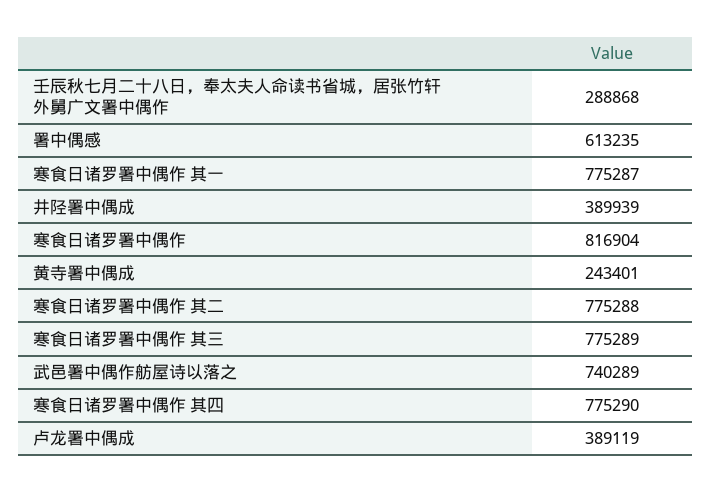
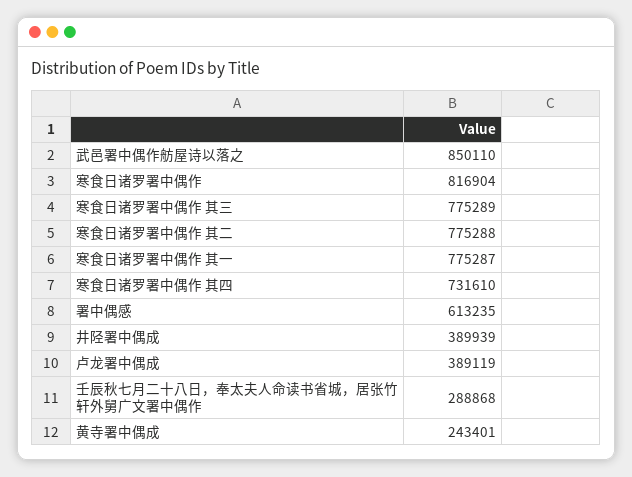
  {
    "壬辰秋七月二十八日，奉太夫人命读书省城，居张竹轩外舅广文署中偶作": 288868,
    "署中偶感": 613235,
    "寒食日诸罗署中偶作 其一": 775287,
    "井陉署中偶成": 389939,
    "寒食日诸罗署中偶作": 816904,
    "黄寺署中偶成": 243401,
    "寒食日诸罗署中偶作 其二": 775288,
    "寒食日诸罗署中偶作 其三": 775289,
-   "武邑署中偶作舫屋诗以落之": 740289,
+   "武邑署中偶作舫屋诗以落之": 850110,
-   "寒食日诸罗署中偶作 其四": 775290,
+   "寒食日诸罗署中偶作 其四": 731610,
    "卢龙署中偶成": 389119
  }

